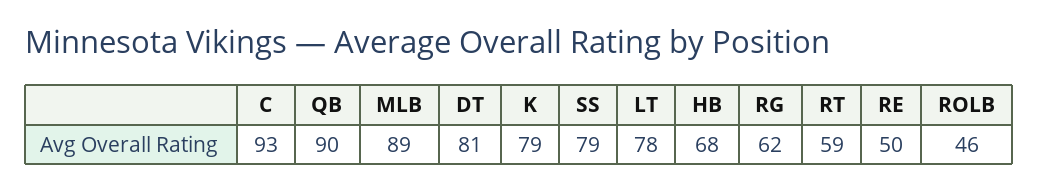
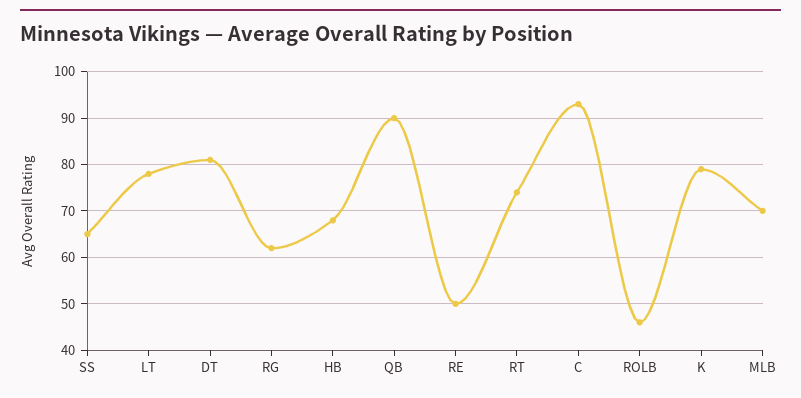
  {
    "C": 93,
    "QB": 90,
-   "MLB": 89,
+   "MLB": 70,
    "DT": 81,
    "K": 79,
-   "SS": 79,
+   "SS": 65,
    "LT": 78,
    "HB": 68,
    "RG": 62,
-   "RT": 59,
+   "RT": 75,
    "RE": 50,
    "ROLB": 46
  }

